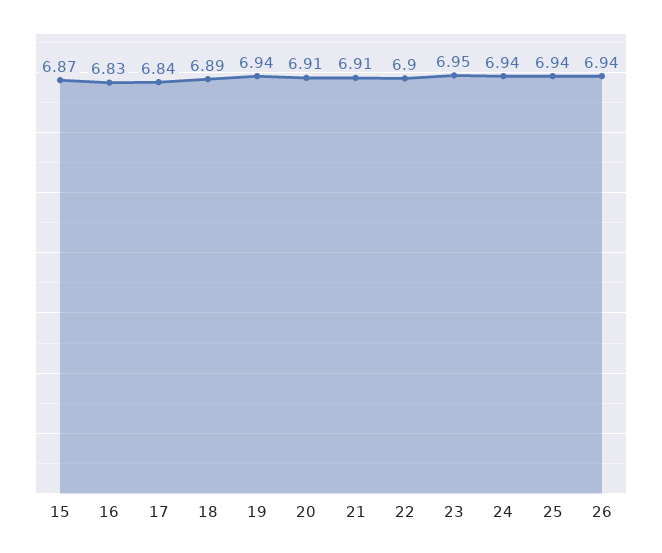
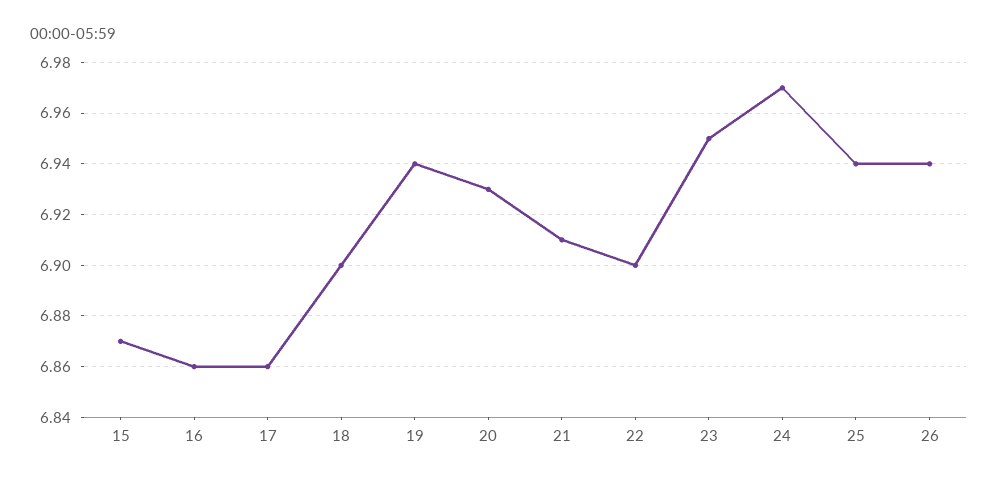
  {
    "15": 6.87,
-   "16": 6.83,
+   "16": 6.86,
-   "17": 6.84,
+   "17": 6.86,
-   "18": 6.89,
+   "18": 6.9,
    "19": 6.94,
-   "20": 6.91,
+   "20": 6.93,
    "21": 6.91,
    "22": 6.9,
    "23": 6.95,
-   "24": 6.94,
+   "24": 6.97,
    "25": 6.94,
    "26": 6.94
  }

